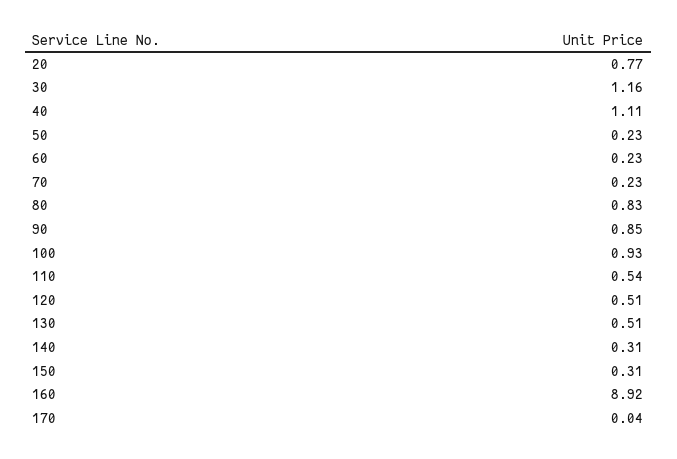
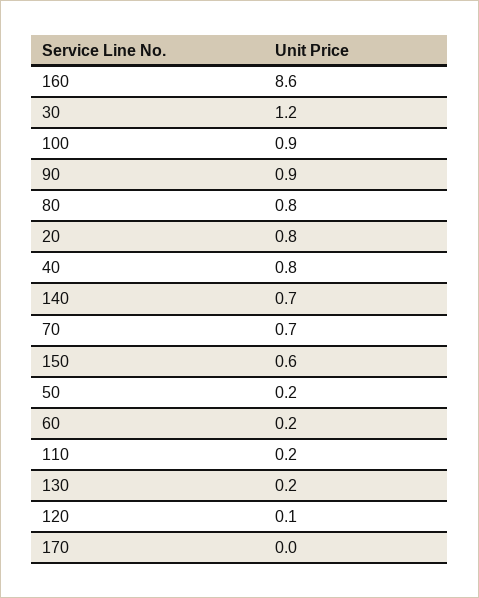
  {
    "20": 0.77,
    "30": 1.16,
-   "40": 1.11,
+   "40": 0.8,
    "50": 0.23,
    "60": 0.23,
-   "70": 0.23,
+   "70": 0.7,
    "80": 0.83,
    "90": 0.85,
    "100": 0.93,
-   "110": 0.54,
+   "110": 0.2,
-   "120": 0.51,
+   "120": 0.1,
-   "130": 0.51,
+   "130": 0.2,
-   "140": 0.31,
+   "140": 0.7,
-   "150": 0.31,
+   "150": 0.6,
-   "160": 8.92,
+   "160": 8.6,
    "170": 0.04
  }

